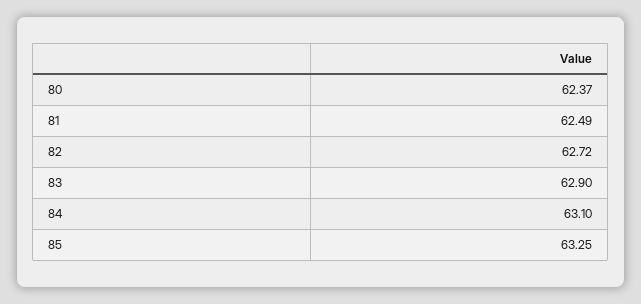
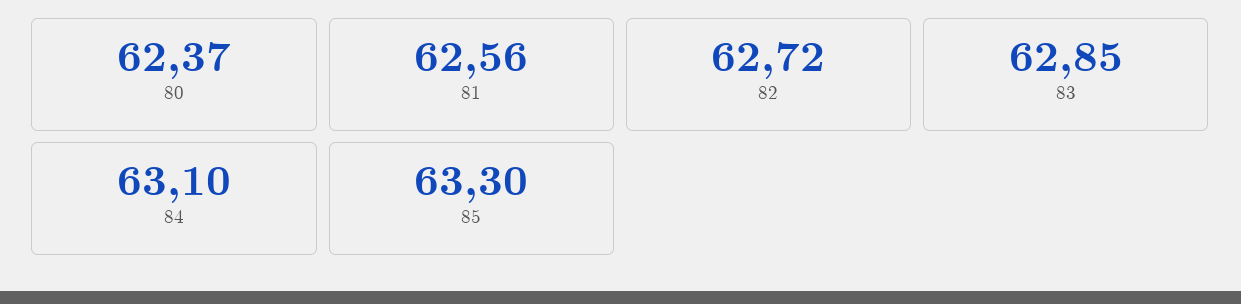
  {
    "80": 62.37,
-   "81": 62.49,
+   "81": 62.56,
    "82": 62.72,
-   "83": 62.9,
+   "83": 62.85,
    "84": 63.1,
-   "85": 63.25
+   "85": 63.3
  }

